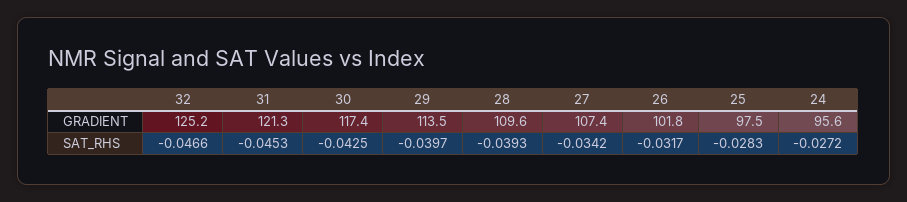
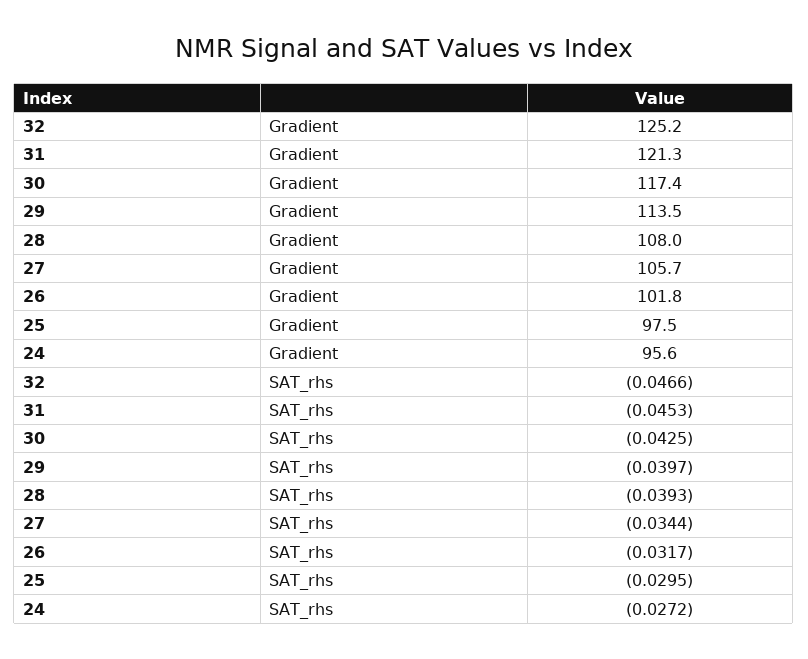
  {
    "32": {
      "GRADIENT": 125.2,
      "SAT_RHS": -0.0466
    },
    "31": {
      "GRADIENT": 121.3,
      "SAT_RHS": -0.0453
    },
    "30": {
      "GRADIENT": 117.4,
      "SAT_RHS": -0.0425
    },
    "29": {
      "GRADIENT": 113.5,
      "SAT_RHS": -0.0397
    },
    "28": {
-     "GRADIENT": 109.6,
+     "GRADIENT": 108,
      "SAT_RHS": -0.0393
    },
    "27": {
-     "GRADIENT": 107.4,
+     "GRADIENT": 105.7,
-     "SAT_RHS": -0.0342
+     "SAT_RHS": -0.0344
    },
    "26": {
      "GRADIENT": 101.8,
      "SAT_RHS": -0.0317
    },
    "25": {
      "GRADIENT": 97.5,
-     "SAT_RHS": -0.0283
+     "SAT_RHS": -0.0295
    },
    "24": {
      "GRADIENT": 95.6,
      "SAT_RHS": -0.0272
    }
  }

